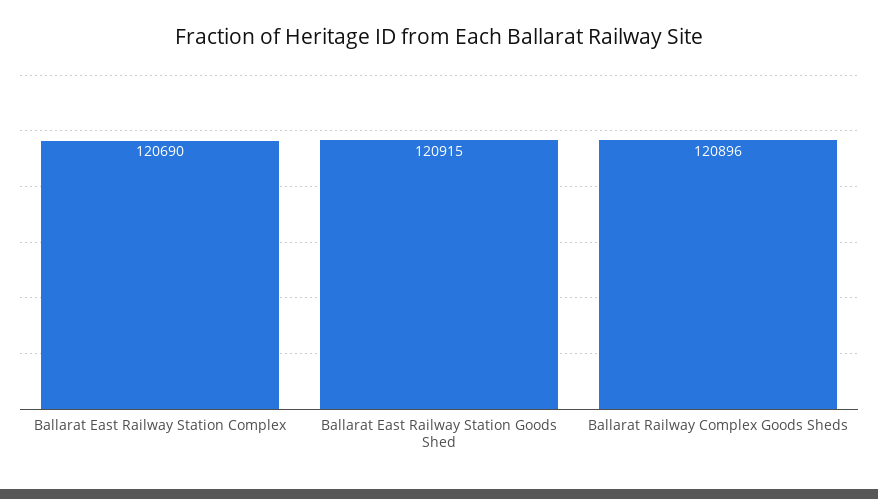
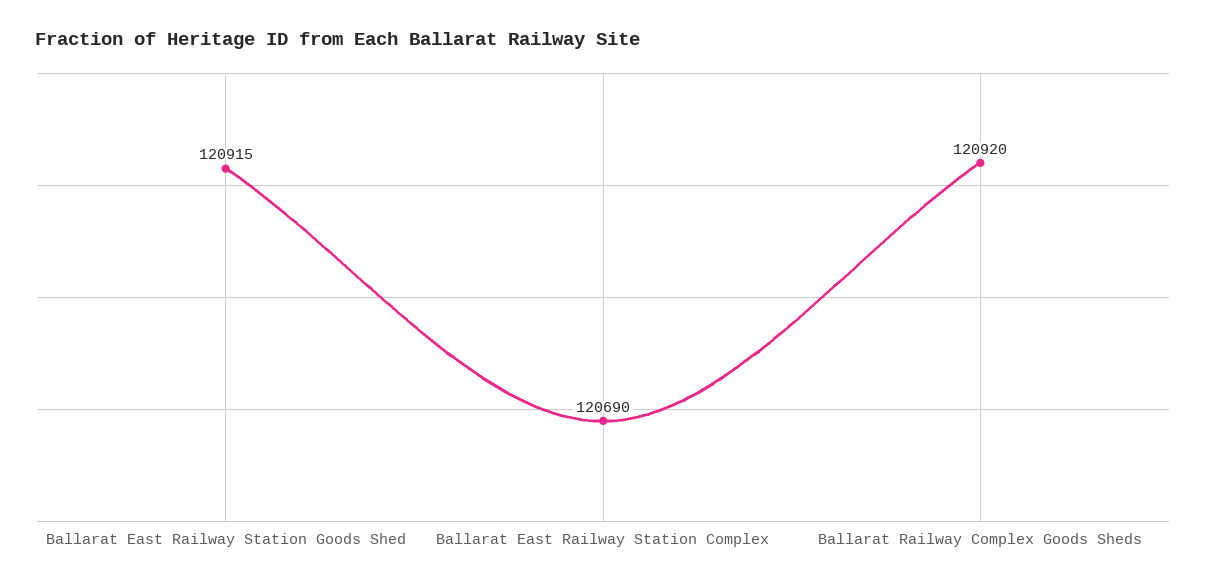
  {
    "Ballarat East Railway Station Complex": 120690,
    "Ballarat East Railway Station Goods Shed": 120915,
-   "Ballarat Railway Complex Goods Sheds": 120896
+   "Ballarat Railway Complex Goods Sheds": 120920
  }

